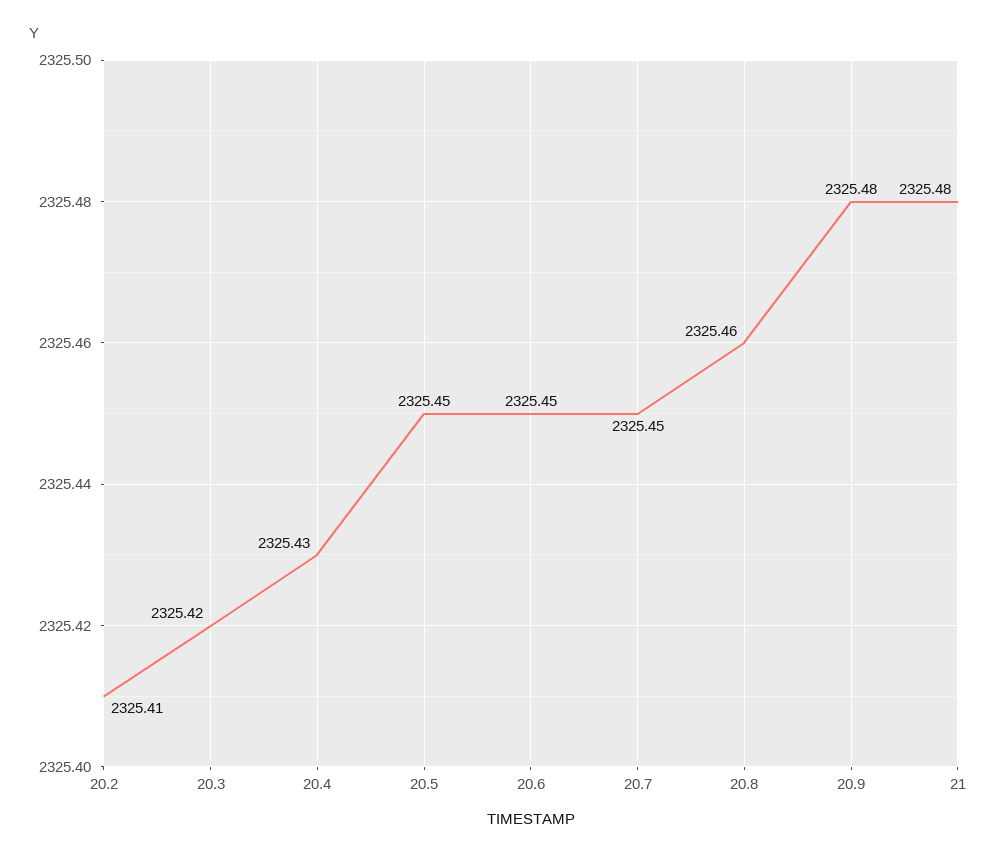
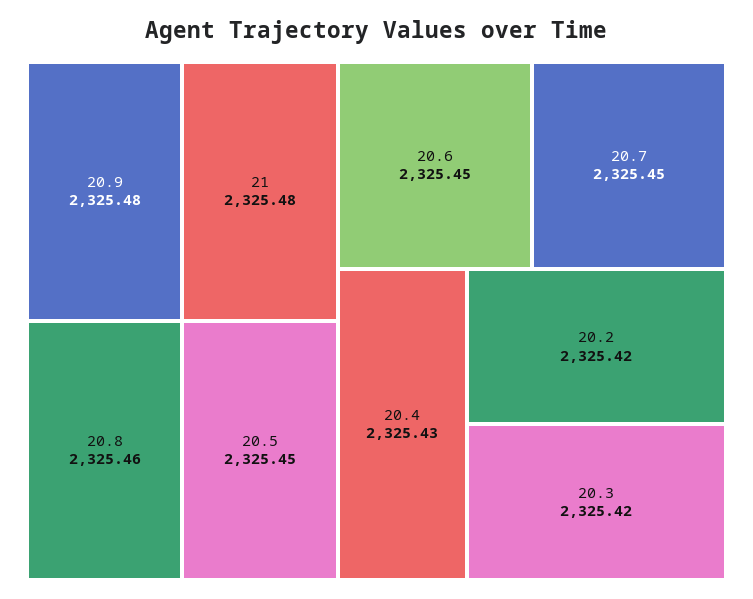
  {
-   "20.2": 2325.41,
+   "20.2": 2325.42,
    "20.3": 2325.42,
    "20.4": 2325.43,
    "20.5": 2325.45,
    "20.6": 2325.45,
    "20.7": 2325.45,
    "20.8": 2325.46,
    "20.9": 2325.48,
    "21": 2325.48
  }

